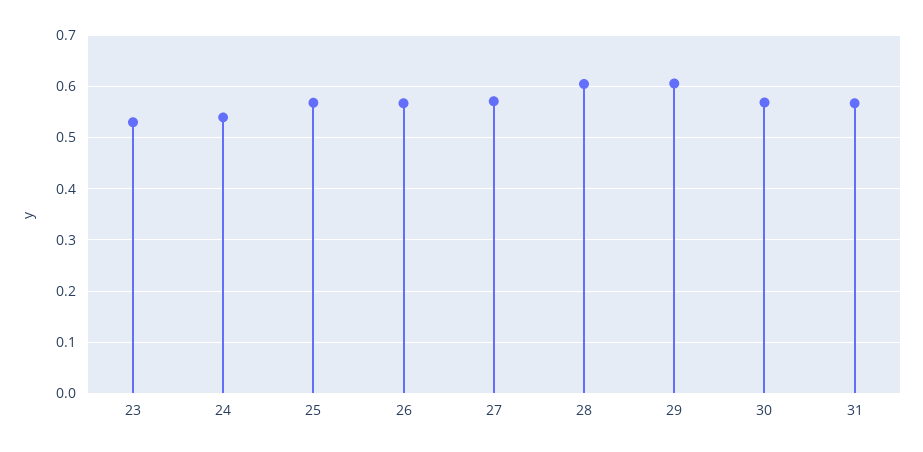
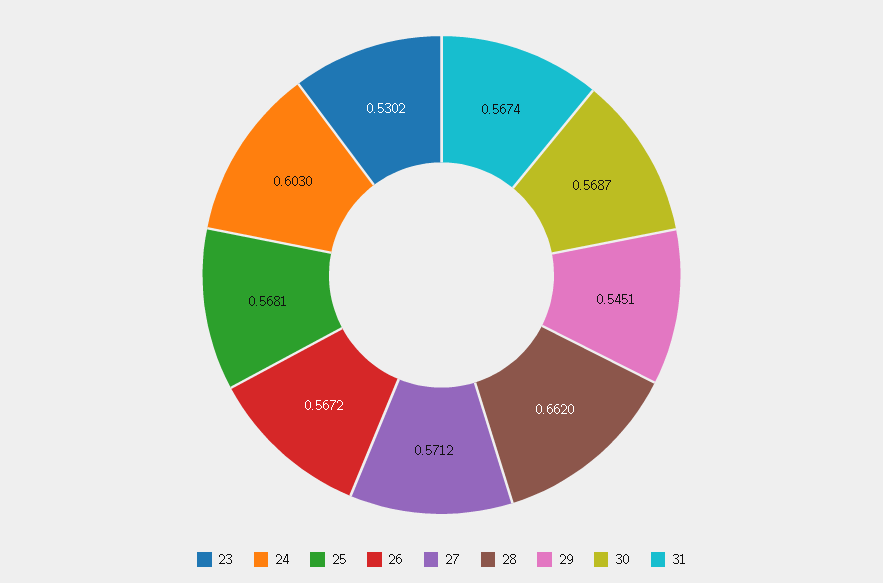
  {
    "23": 0.5302,
-   "24": 0.54,
+   "24": 0.603,
    "25": 0.5681,
    "26": 0.5672,
    "27": 0.5712,
-   "28": 0.6,
+   "28": 0.662,
-   "29": 0.6,
+   "29": 0.5451,
    "30": 0.5687,
    "31": 0.5674
  }

